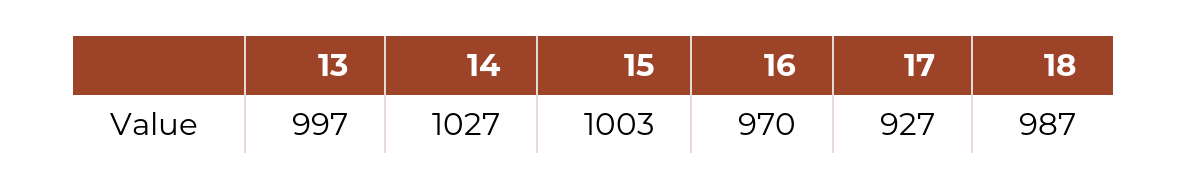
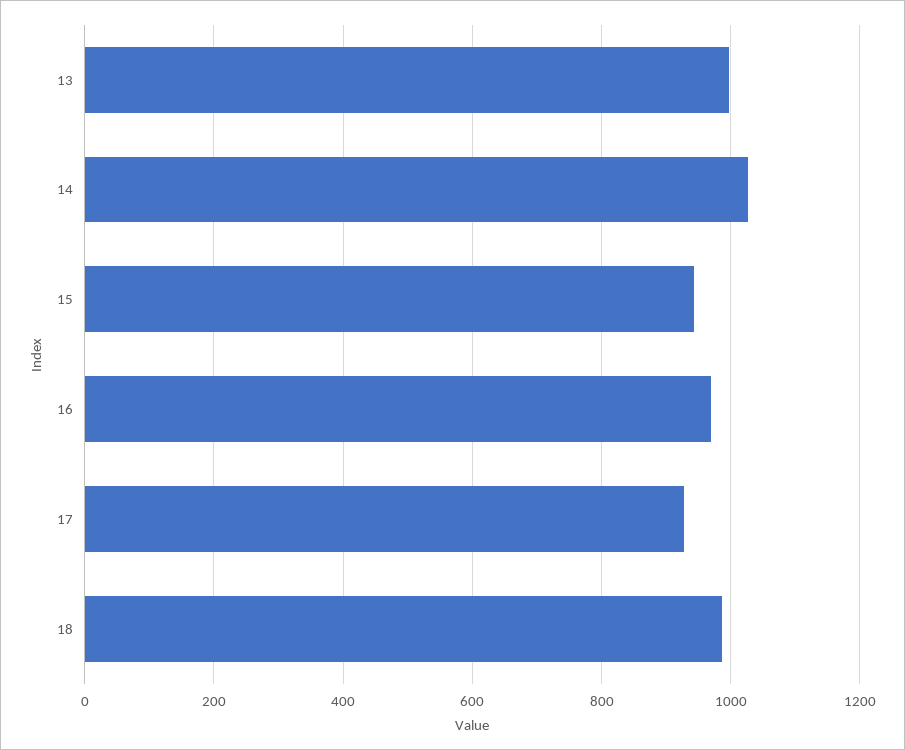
  {
    "13": 997,
    "14": 1027,
-   "15": 1003,
+   "15": 940,
    "16": 970,
    "17": 927,
    "18": 987
  }

